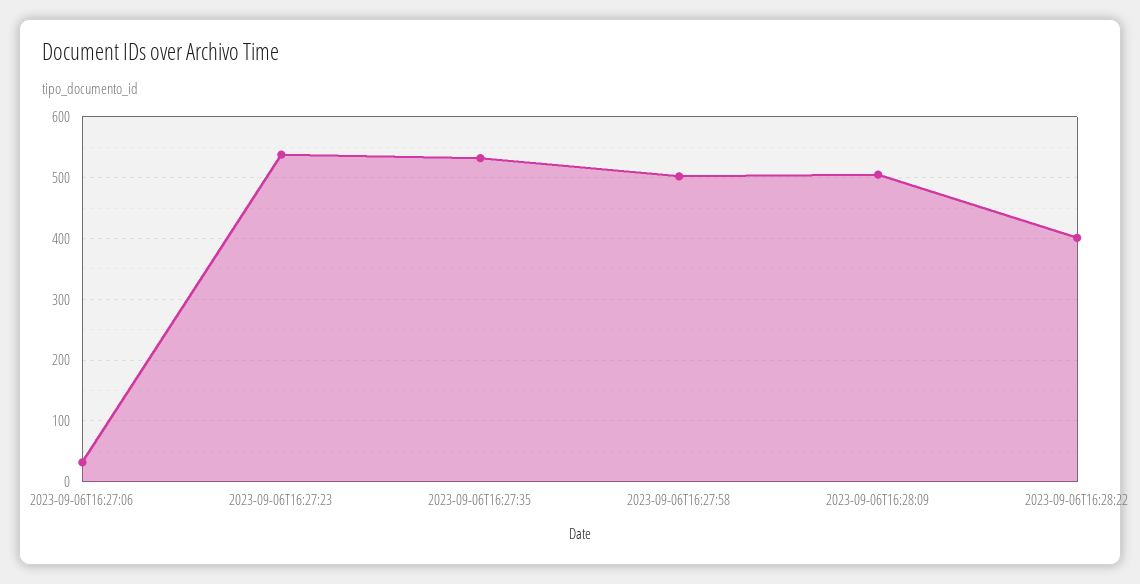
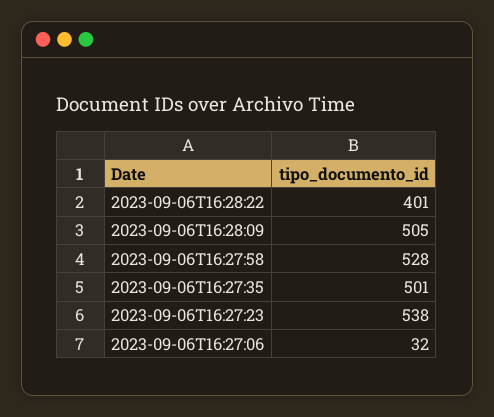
  {
    "2023-09-06T16:27:06": 32,
    "2023-09-06T16:27:23": 538,
-   "2023-09-06T16:27:35": 530,
+   "2023-09-06T16:27:35": 501,
-   "2023-09-06T16:27:58": 500,
+   "2023-09-06T16:27:58": 528,
    "2023-09-06T16:28:09": 505,
    "2023-09-06T16:28:22": 401
  }

